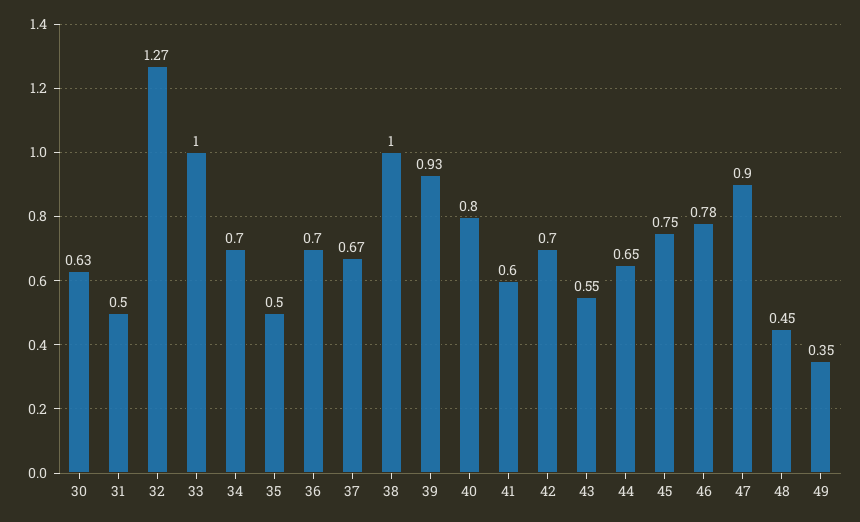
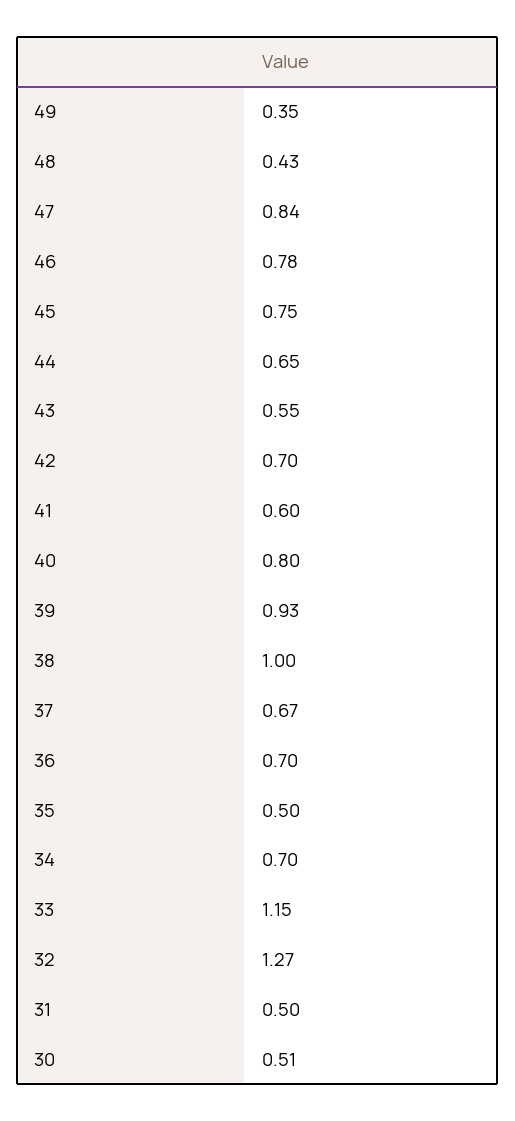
  {
-   "30": 0.63,
+   "30": 0.51,
    "31": 0.5,
    "32": 1.27,
-   "33": 1,
+   "33": 1.15,
    "34": 0.7,
    "35": 0.5,
    "36": 0.7,
    "37": 0.67,
    "38": 1,
    "39": 0.93,
    "40": 0.8,
    "41": 0.6,
    "42": 0.7,
    "43": 0.55,
    "44": 0.65,
    "45": 0.75,
    "46": 0.78,
-   "47": 0.9,
+   "47": 0.84,
-   "48": 0.45,
+   "48": 0.43,
    "49": 0.35
  }

